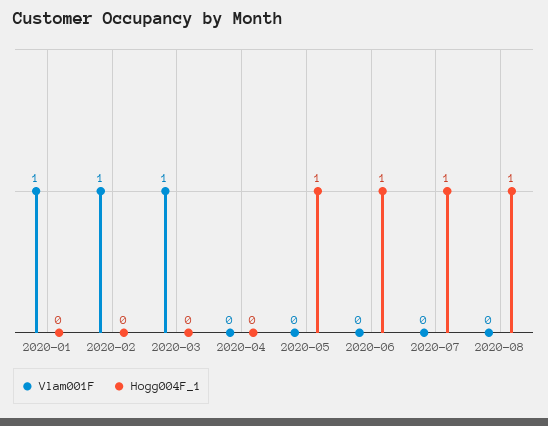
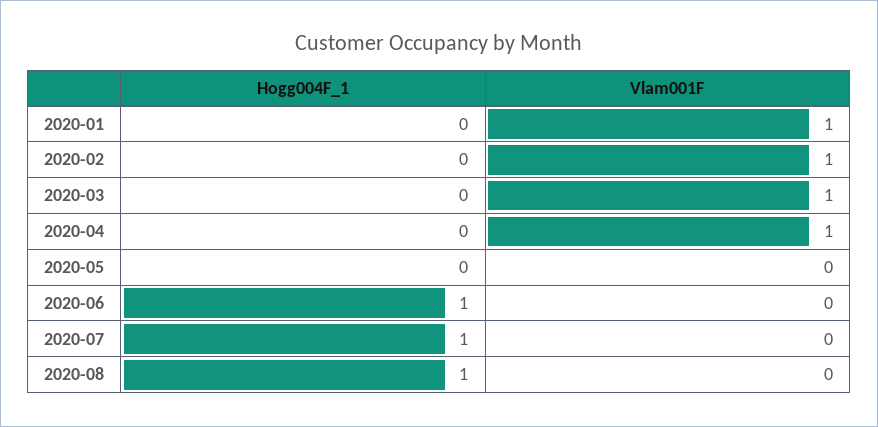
  {
    "Vlam001F": {
      "2020-01": 1,
      "2020-02": 1,
      "2020-03": 1,
-     "2020-04": 0,
+     "2020-04": 1,
      "2020-05": 0,
      "2020-06": 0,
      "2020-07": 0,
      "2020-08": 0
    },
    "Hogg004F_1": {
      "2020-01": 0,
      "2020-02": 0,
      "2020-03": 0,
      "2020-04": 0,
-     "2020-05": 1,
+     "2020-05": 0,
      "2020-06": 1,
      "2020-07": 1,
      "2020-08": 1
    }
  }

